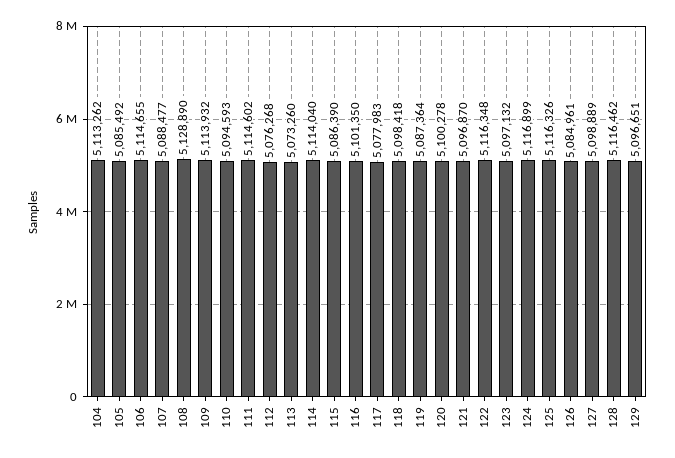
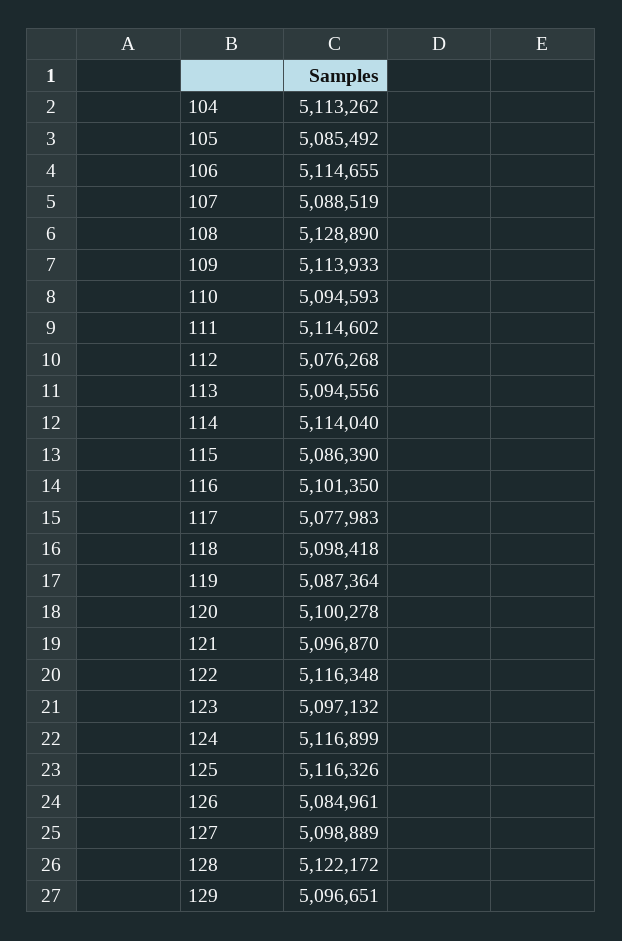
  {
    "104": 5113262,
    "105": 5085492,
    "106": 5114655,
-   "107": 5088477,
+   "107": 5088519,
    "108": 5128890,
-   "109": 5113932,
+   "109": 5113933,
    "110": 5094593,
    "111": 5114602,
    "112": 5076268,
-   "113": 5073260,
+   "113": 5094556,
    "114": 5114040,
    "115": 5086390,
    "116": 5101350,
    "117": 5077983,
    "118": 5098418,
    "119": 5087364,
    "120": 5100278,
    "121": 5096870,
    "122": 5116348,
    "123": 5097132,
    "124": 5116899,
    "125": 5116326,
    "126": 5084961,
    "127": 5098889,
-   "128": 5116462,
+   "128": 5122172,
    "129": 5096651
  }

